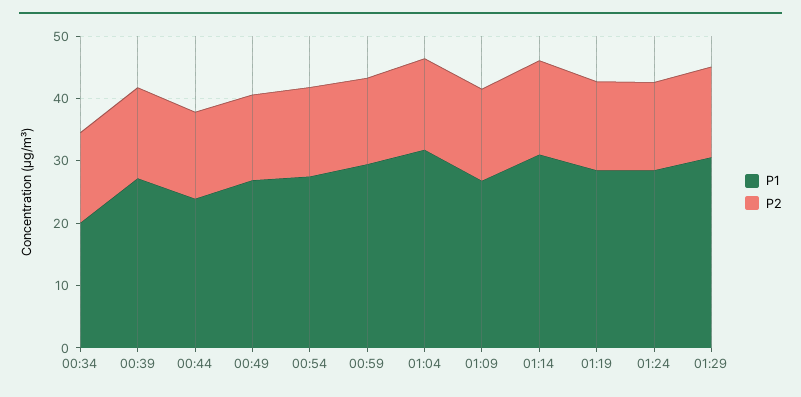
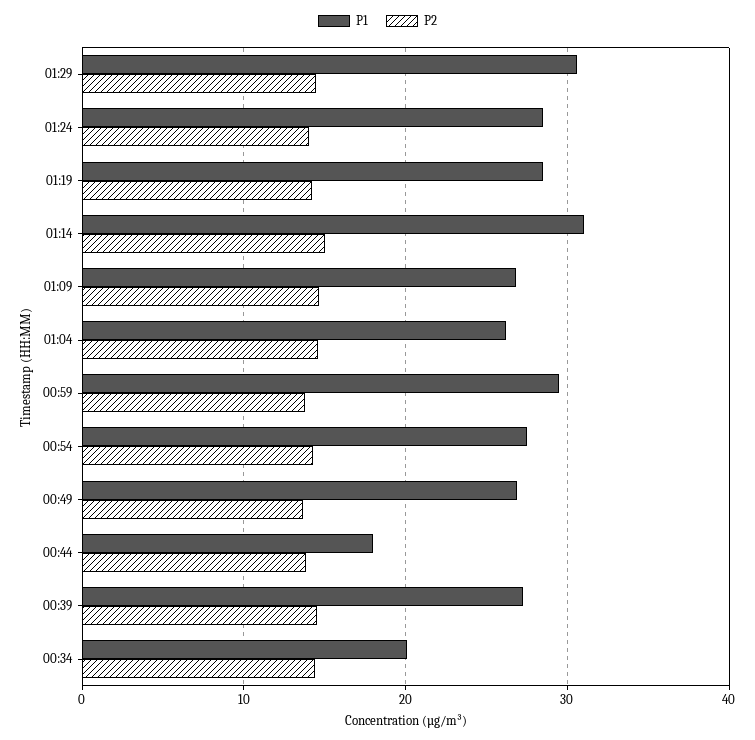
  {
    "P1": {
      "00:34": 20,
      "00:39": 27,
-     "00:44": 24,
+     "00:44": 18,
      "00:49": 27,
      "00:54": 27,
      "00:59": 29,
-     "01:04": 32,
+     "01:04": 26,
      "01:09": 27,
      "01:14": 31,
      "01:19": 29,
      "01:24": 29,
      "01:29": 31
    },
    "P2": {
      "00:34": 14,
      "00:39": 15,
      "00:44": 14,
      "00:49": 14,
      "00:54": 14,
      "00:59": 14,
      "01:04": 15,
      "01:09": 15,
      "01:14": 15,
      "01:19": 14,
      "01:24": 14,
      "01:29": 14
    }
  }

